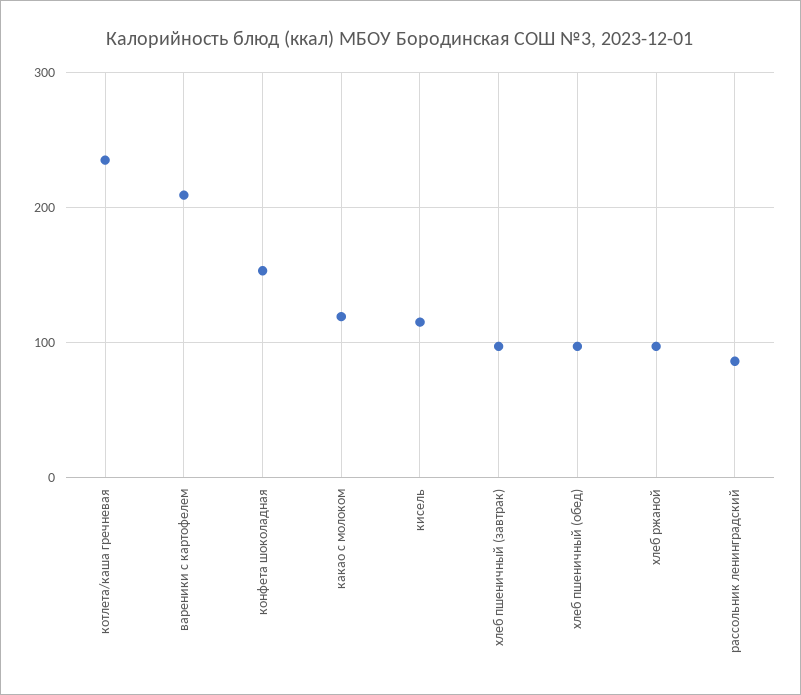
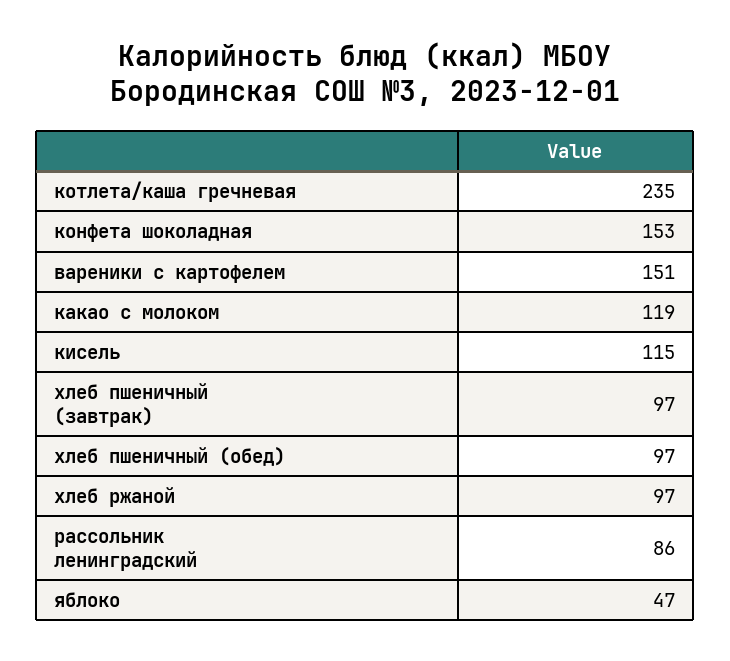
  {
    "котлета/каша гречневая": 235,
-   "вареники с картофелем": 210,
+   "вареники с картофелем": 151,
    "конфета шоколадная": 153,
    "какао с молоком": 119,
    "кисель": 115,
    "хлеб пшеничный (завтрак)": 97,
    "хлеб пшеничный (обед)": 97,
    "хлеб ржаной": 97,
-   "рассольник ленинградский": 86
+   "рассольник ленинградский": 86,
+   "яблоко": 47
  }

